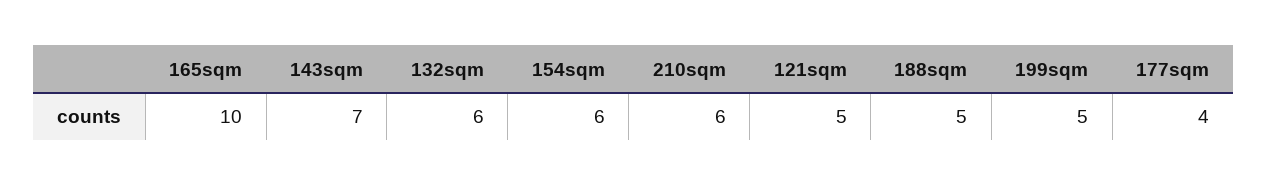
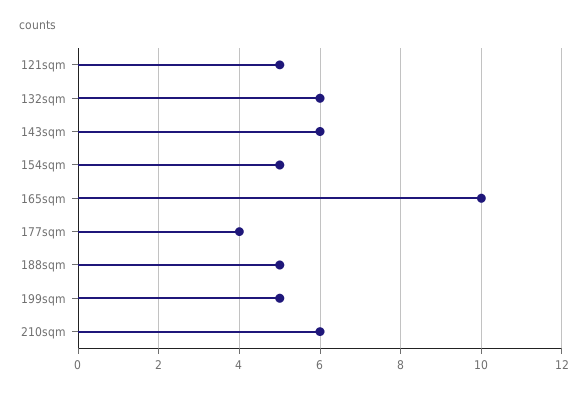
  {
    "165sqm": 10,
-   "143sqm": 7,
+   "143sqm": 6,
    "132sqm": 6,
-   "154sqm": 6,
+   "154sqm": 5,
    "210sqm": 6,
    "121sqm": 5,
    "188sqm": 5,
    "199sqm": 5,
    "177sqm": 4
  }

